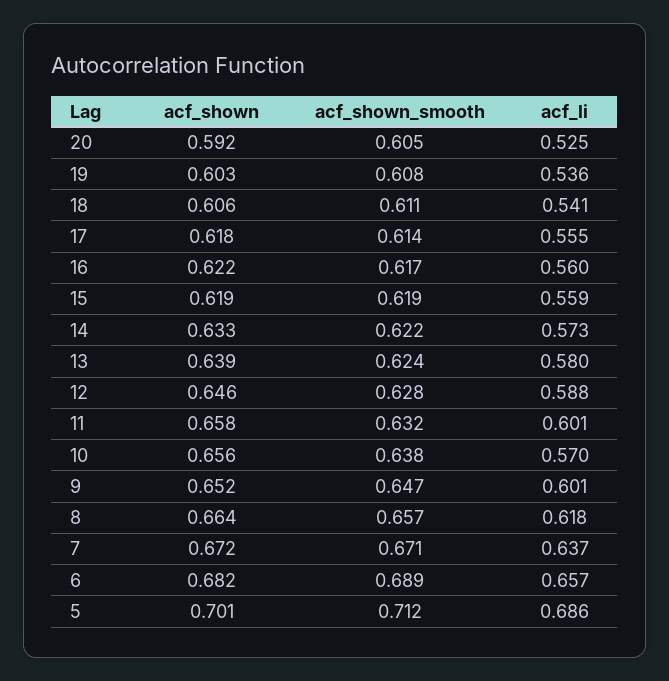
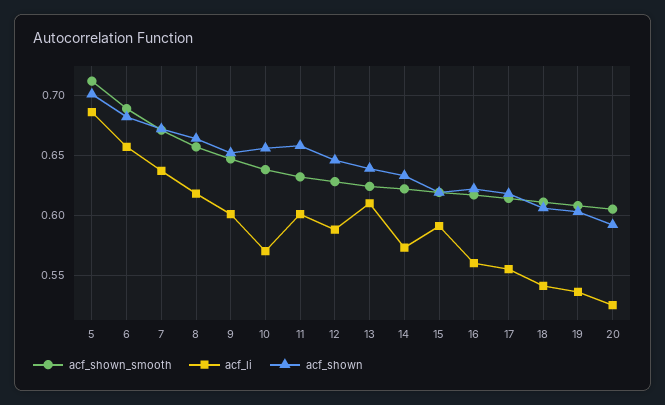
  {
    "acf_shown": {
      "20": 0.592,
      "19": 0.603,
      "18": 0.606,
      "17": 0.618,
      "16": 0.622,
      "15": 0.619,
      "14": 0.633,
      "13": 0.639,
      "12": 0.646,
      "11": 0.658,
      "10": 0.656,
      "9": 0.652,
      "8": 0.664,
      "7": 0.672,
      "6": 0.682,
      "5": 0.701
    },
    "acf_shown_smooth": {
      "20": 0.605,
      "19": 0.608,
      "18": 0.611,
      "17": 0.614,
      "16": 0.617,
      "15": 0.619,
      "14": 0.622,
      "13": 0.624,
      "12": 0.628,
      "11": 0.632,
      "10": 0.638,
      "9": 0.647,
      "8": 0.657,
      "7": 0.671,
      "6": 0.689,
      "5": 0.712
    },
    "acf_li": {
      "20": 0.525,
      "19": 0.536,
      "18": 0.541,
      "17": 0.555,
      "16": 0.56,
-     "15": 0.559,
+     "15": 0.59,
      "14": 0.573,
-     "13": 0.58,
+     "13": 0.61,
      "12": 0.588,
      "11": 0.601,
      "10": 0.57,
      "9": 0.601,
      "8": 0.618,
      "7": 0.637,
      "6": 0.657,
      "5": 0.686
    }
  }

